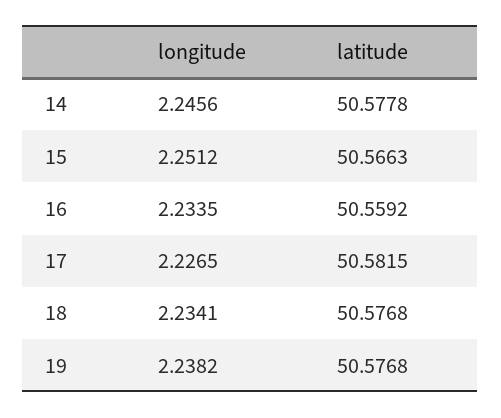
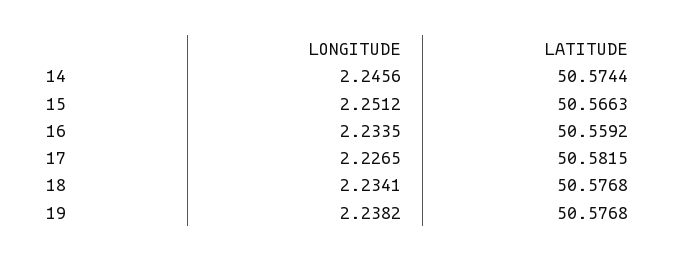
  {
    "longitude": {
      "14": 2.2456,
      "15": 2.2512,
      "16": 2.2335,
      "17": 2.2265,
      "18": 2.2341,
      "19": 2.2382
    },
    "latitude": {
-     "14": 50.5778,
+     "14": 50.5744,
      "15": 50.5663,
      "16": 50.5592,
      "17": 50.5815,
      "18": 50.5768,
      "19": 50.5768
    }
  }

